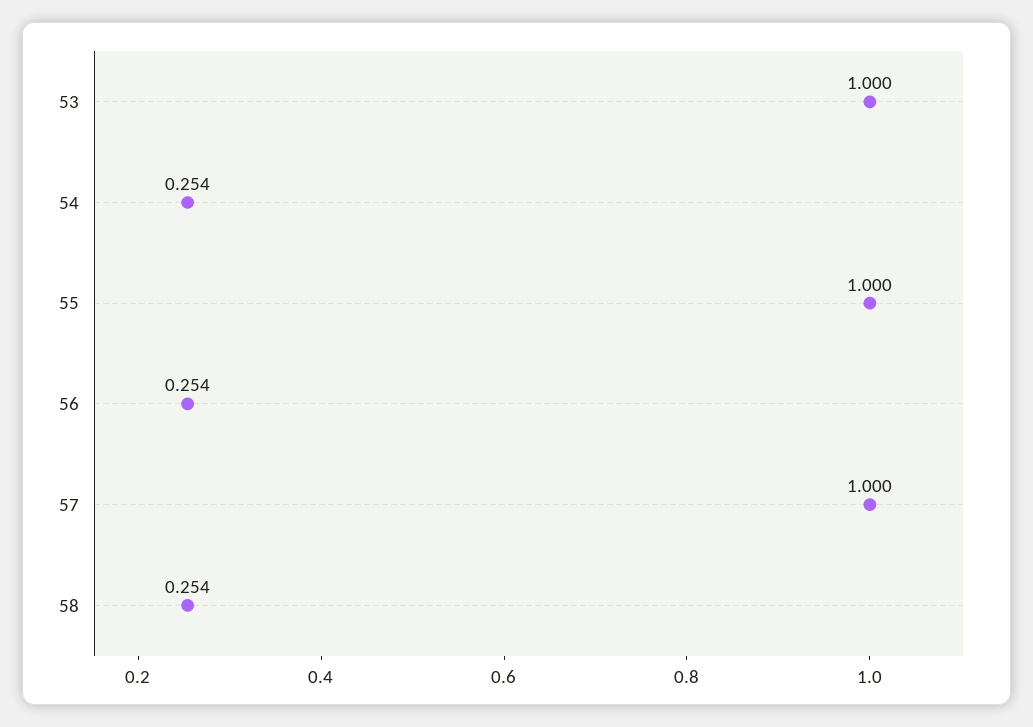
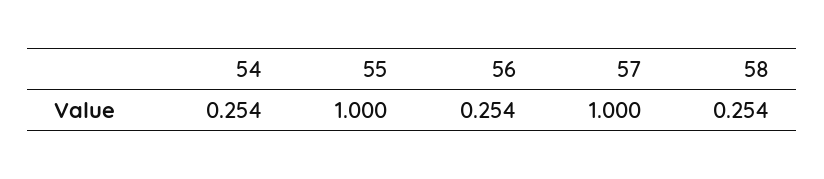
  {
-   "53": 1,
    "54": 0.254,
    "55": 1,
    "56": 0.254,
    "57": 1,
    "58": 0.254
  }

